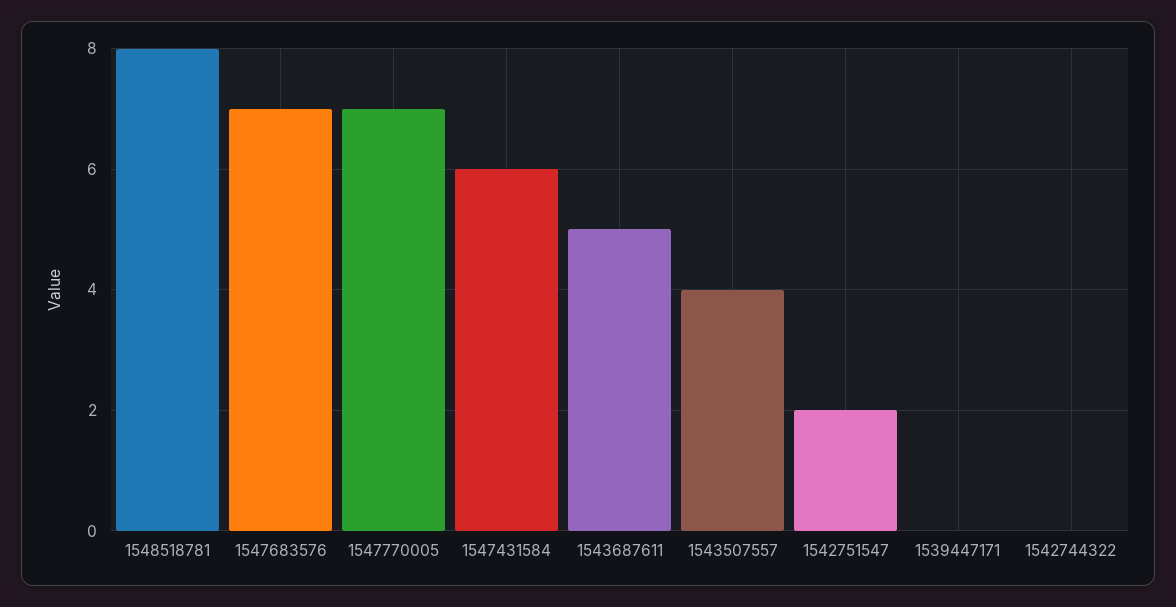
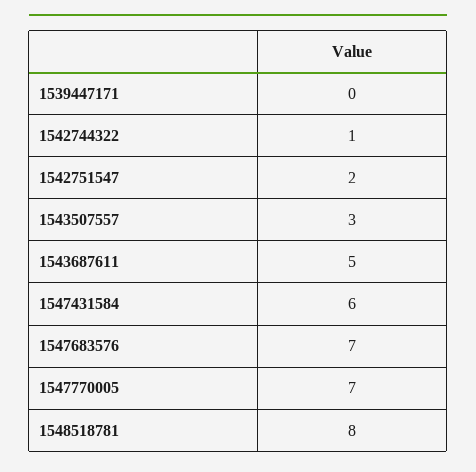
  {
    "1548518781": 8,
    "1547683576": 7,
    "1547770005": 7,
    "1547431584": 6,
    "1543687611": 5,
-   "1543507557": 4,
+   "1543507557": 3,
    "1542751547": 2,
    "1539447171": 0,
-   "1542744322": 0
+   "1542744322": 1
  }

